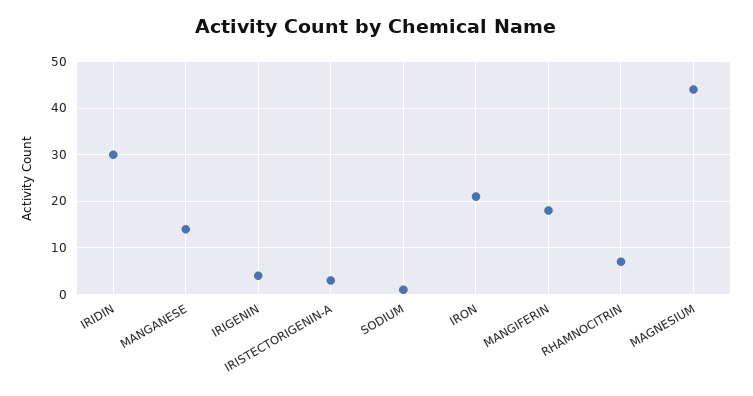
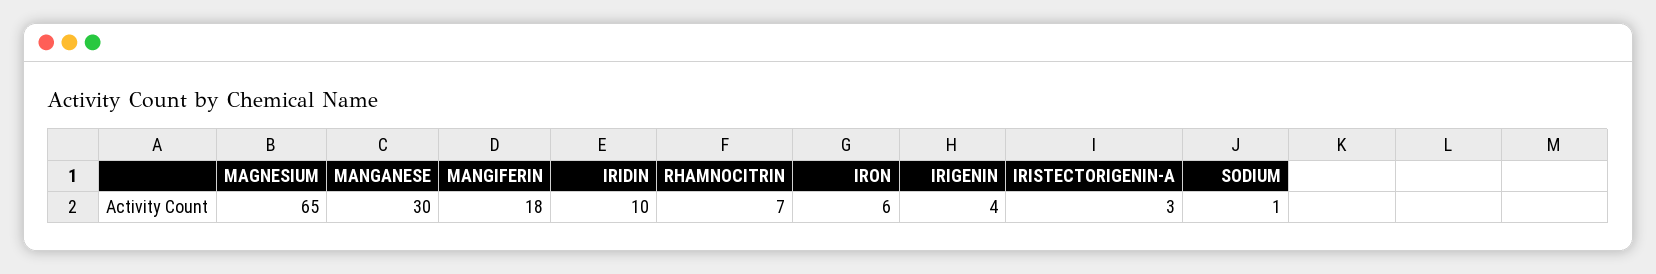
  {
-   "IRIDIN": 30,
+   "IRIDIN": 10,
-   "MANGANESE": 15,
+   "MANGANESE": 30,
    "IRIGENIN": 4,
    "IRISTECTORIGENIN-A": 3,
    "SODIUM": 1,
-   "IRON": 20,
+   "IRON": 6,
    "MANGIFERIN": 18,
    "RHAMNOCITRIN": 7,
-   "MAGNESIUM": 45
+   "MAGNESIUM": 65
  }

